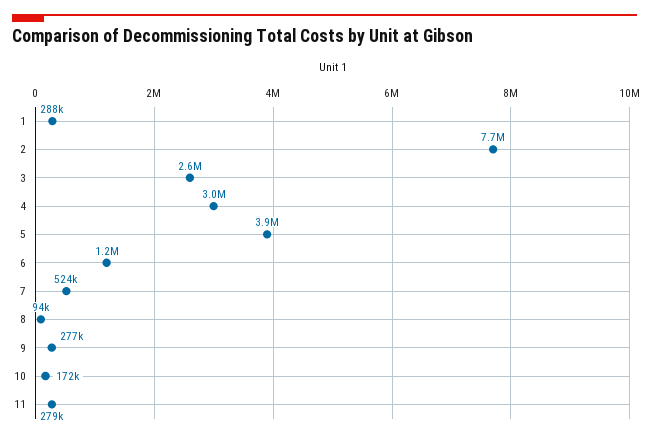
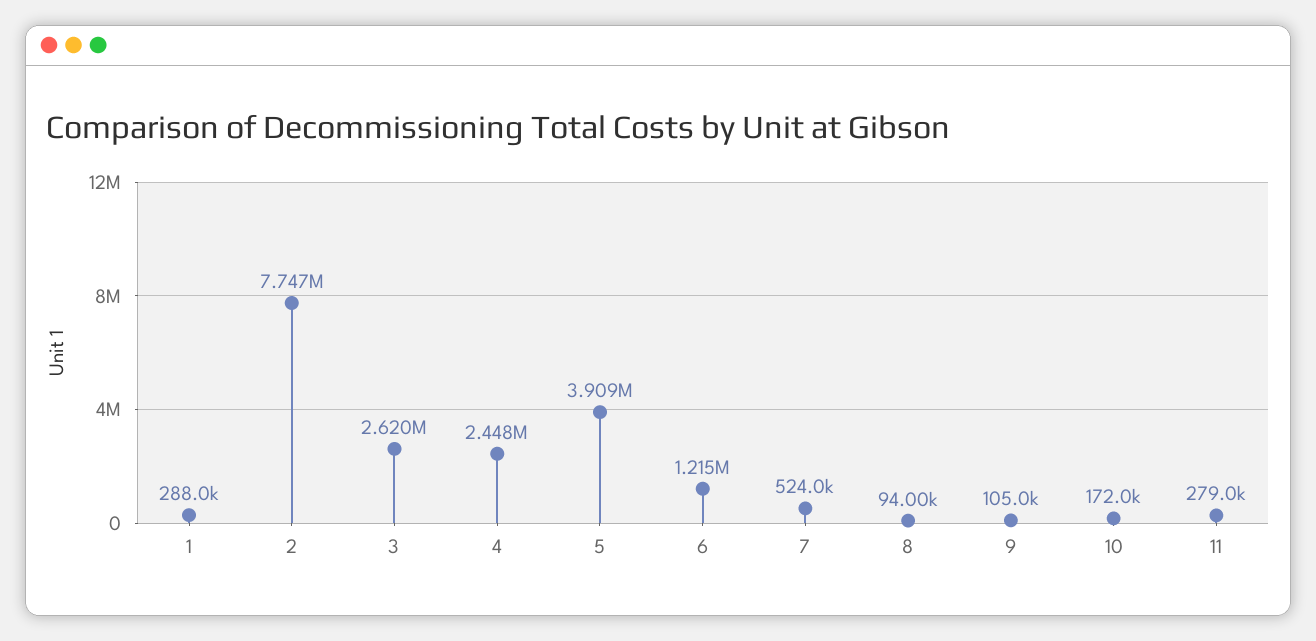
  {
    "1": 288000,
    "2": 7747000,
    "3": 2620000,
-   "4": 3000000,
+   "4": 2448000,
    "5": 3909000,
    "6": 1215000,
    "7": 524000,
    "8": 94000,
-   "9": 277000,
+   "9": 105000,
    "10": 172000,
    "11": 279000
  }

